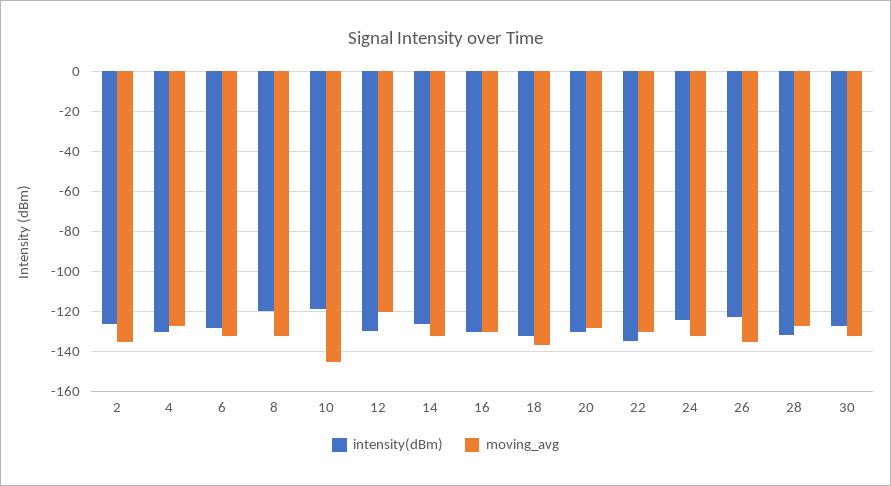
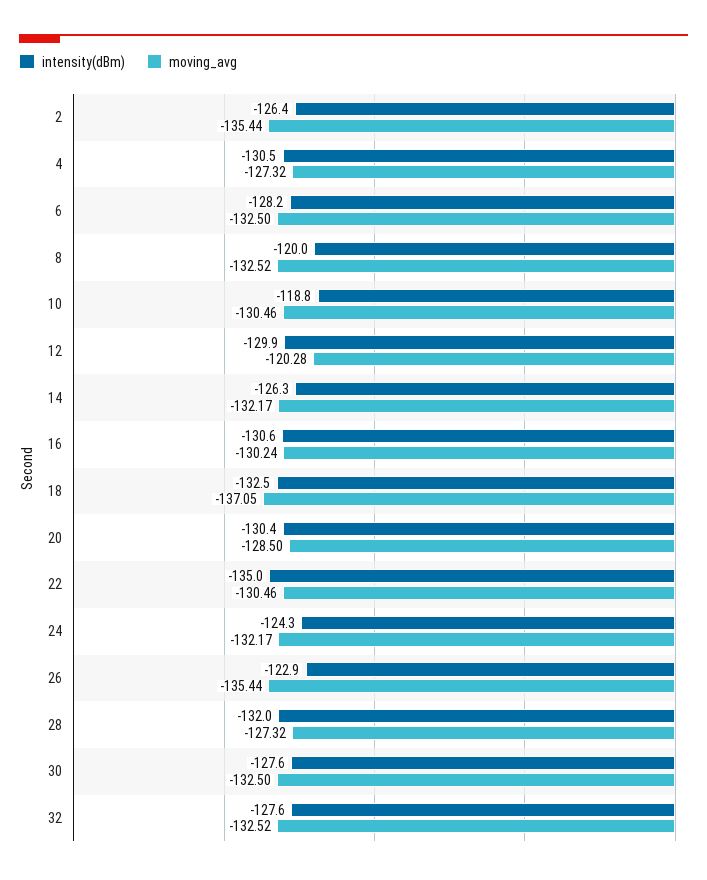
  {
    "intensity(dBm)": {
      "2": -126.4,
      "4": -130.5,
      "6": -128.2,
      "8": -120,
      "10": -118.8,
      "12": -129.9,
      "14": -126.3,
      "16": -130.6,
      "18": -132.5,
      "20": -130.4,
      "22": -135,
      "24": -124.3,
      "26": -122.9,
      "28": -132,
-     "30": -127.6
+     "30": -127.6,
+     "32": -127.6
    },
    "moving_avg": {
      "2": -135.44,
      "4": -127.32,
      "6": -132.5,
      "8": -132.52,
-     "10": -145,
+     "10": -130.46,
      "12": -120.28,
      "14": -132.17,
      "16": -130.24,
      "18": -137.05,
      "20": -128.5,
      "22": -130.46,
      "24": -132.17,
      "26": -135.44,
      "28": -127.32,
-     "30": -132.5
+     "30": -132.5,
+     "32": -132.52
    }
  }

